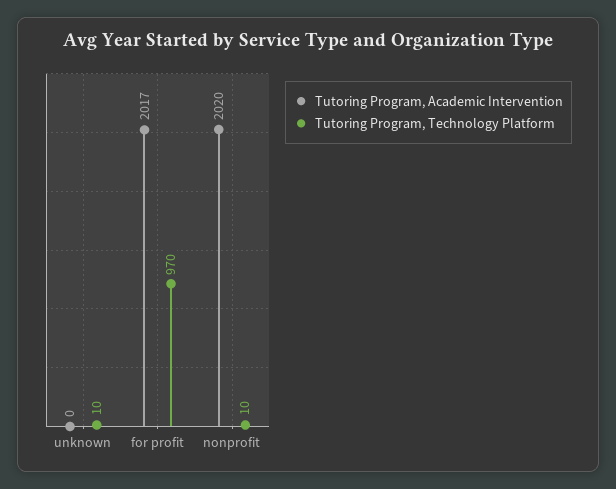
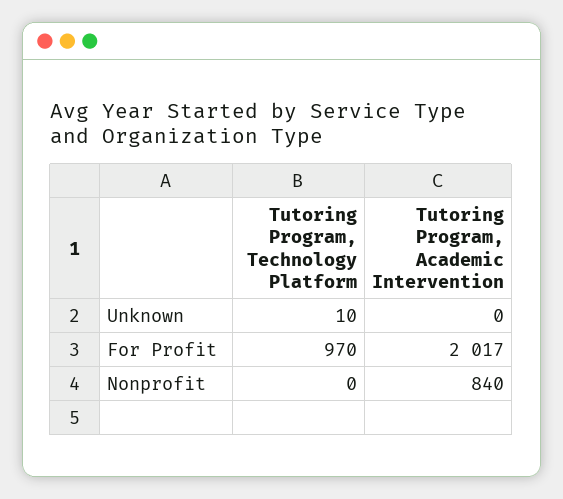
  {
    "Tutoring Program, Academic Intervention": {
      "unknown": 0,
      "for profit": 2017,
-     "nonprofit": 2020
+     "nonprofit": 840
    },
    "Tutoring Program, Technology Platform": {
      "unknown": 10,
      "for profit": 970,
-     "nonprofit": 10
+     "nonprofit": 0
    }
  }

